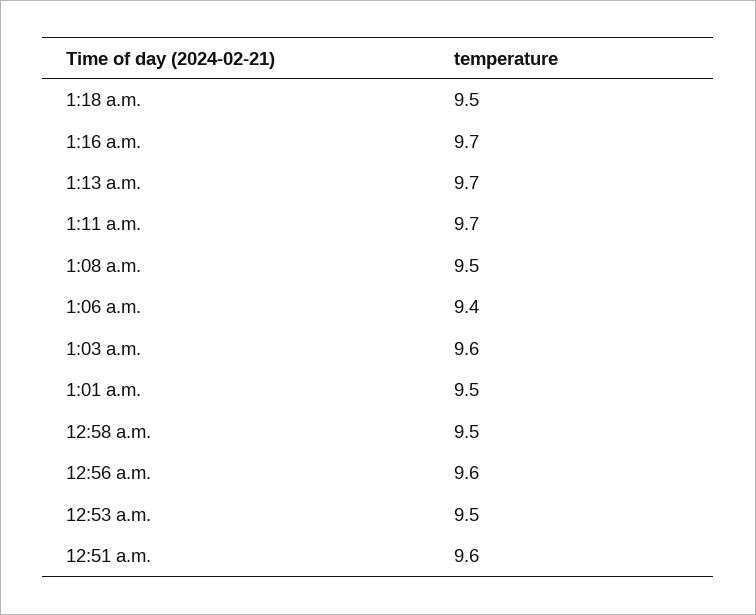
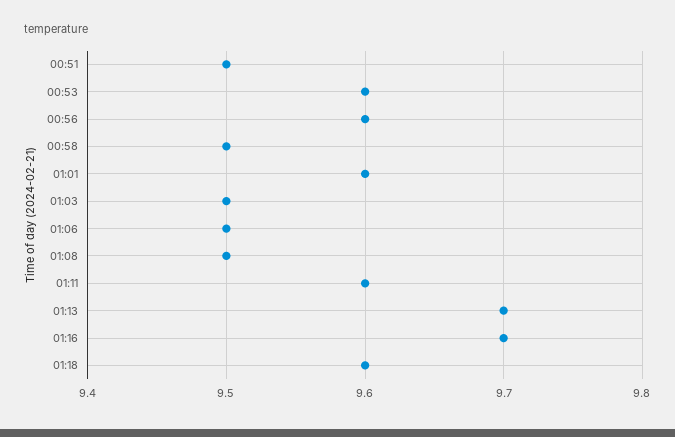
  {
-   "1:18 a.m.": 9.5,
+   "1:18 a.m.": 9.6,
    "1:16 a.m.": 9.7,
    "1:13 a.m.": 9.7,
-   "1:11 a.m.": 9.7,
+   "1:11 a.m.": 9.6,
    "1:08 a.m.": 9.5,
-   "1:06 a.m.": 9.4,
+   "1:06 a.m.": 9.5,
-   "1:03 a.m.": 9.6,
+   "1:03 a.m.": 9.5,
-   "1:01 a.m.": 9.5,
+   "1:01 a.m.": 9.6,
    "12:58 a.m.": 9.5,
    "12:56 a.m.": 9.6,
-   "12:53 a.m.": 9.5,
+   "12:53 a.m.": 9.6,
-   "12:51 a.m.": 9.6
+   "12:51 a.m.": 9.5
  }

